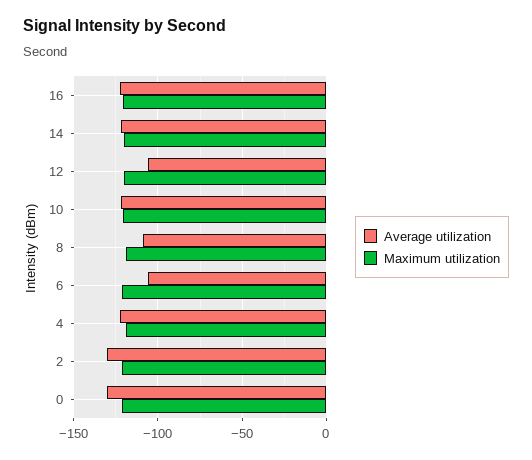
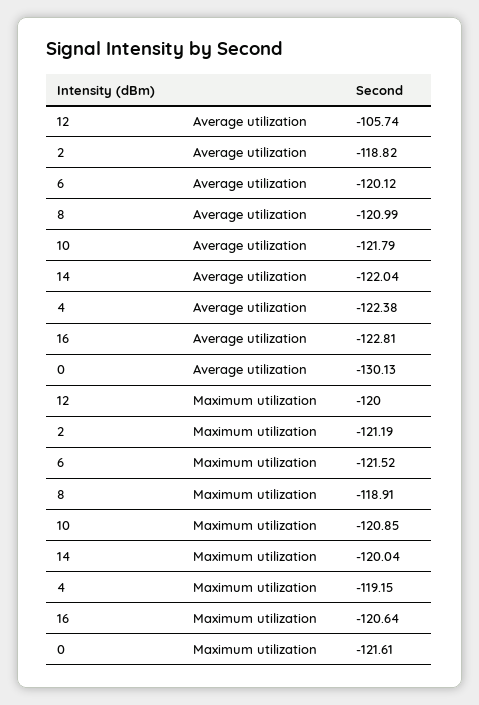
  {
    "Average utilization": {
      "16": -122.81,
      "14": -122.04,
      "12": -105.74,
      "10": -121.79,
-     "8": -110,
+     "8": -120.99,
-     "6": -105,
+     "6": -120.12,
      "4": -122.38,
-     "2": -130,
+     "2": -118.82,
      "0": -130.13
    },
    "Maximum utilization": {
      "16": -120.64,
      "14": -120.04,
      "12": -120,
      "10": -120.85,
      "8": -118.91,
      "6": -121.52,
      "4": -119.15,
      "2": -121.19,
      "0": -121.61
    }
  }

